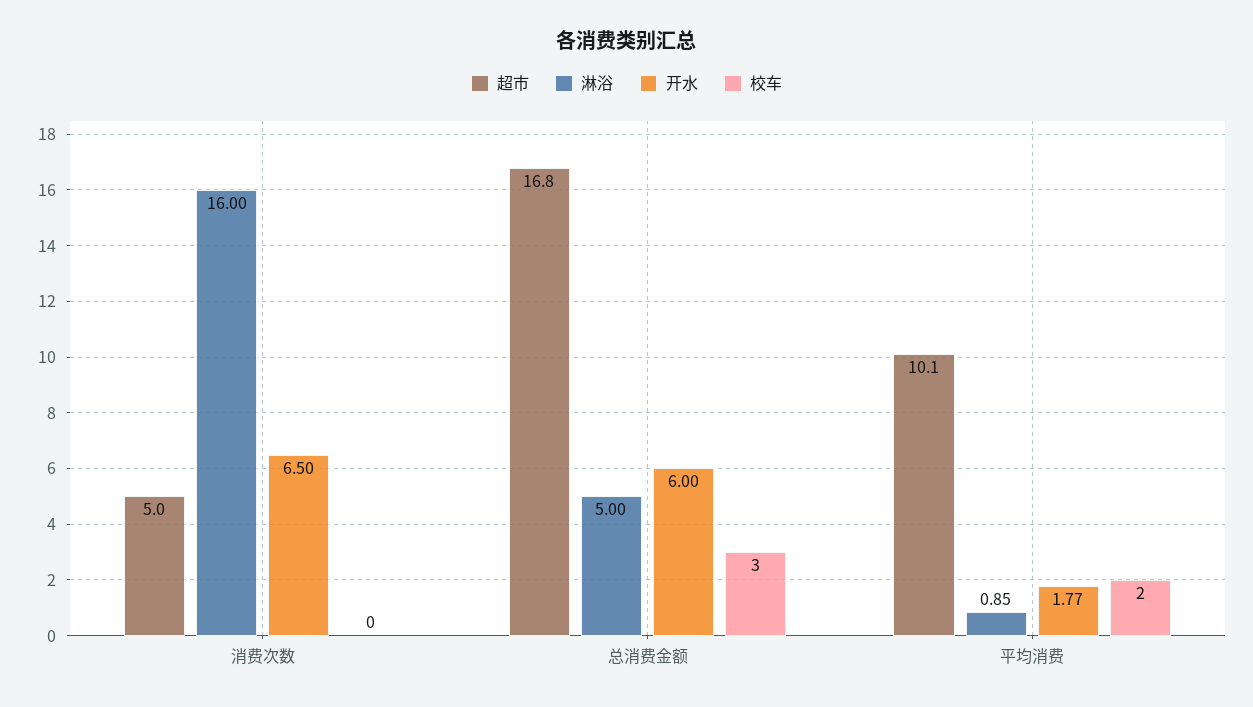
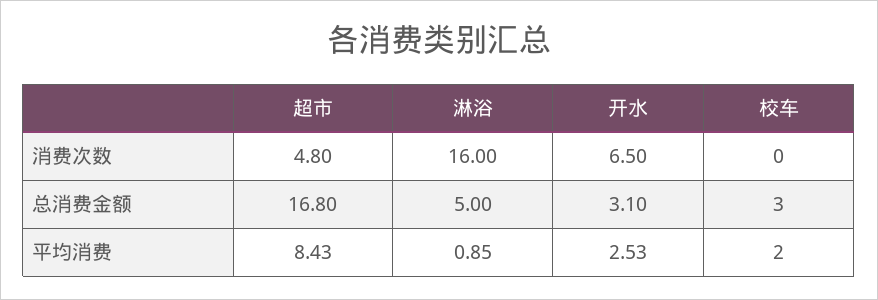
  {
    "超市": {
-     "消费次数": 5,
+     "消费次数": 4.8,
      "总消费金额": 16.8,
-     "平均消费": 10.1
+     "平均消费": 8.43
    },
    "淋浴": {
      "消费次数": 16,
      "总消费金额": 5,
      "平均消费": 0.85
    },
    "开水": {
      "消费次数": 6.5,
-     "总消费金额": 6,
+     "总消费金额": 3.1,
-     "平均消费": 1.77
+     "平均消费": 2.53
    },
    "校车": {
      "消费次数": 0,
      "总消费金额": 3,
      "平均消费": 2
    }
  }

